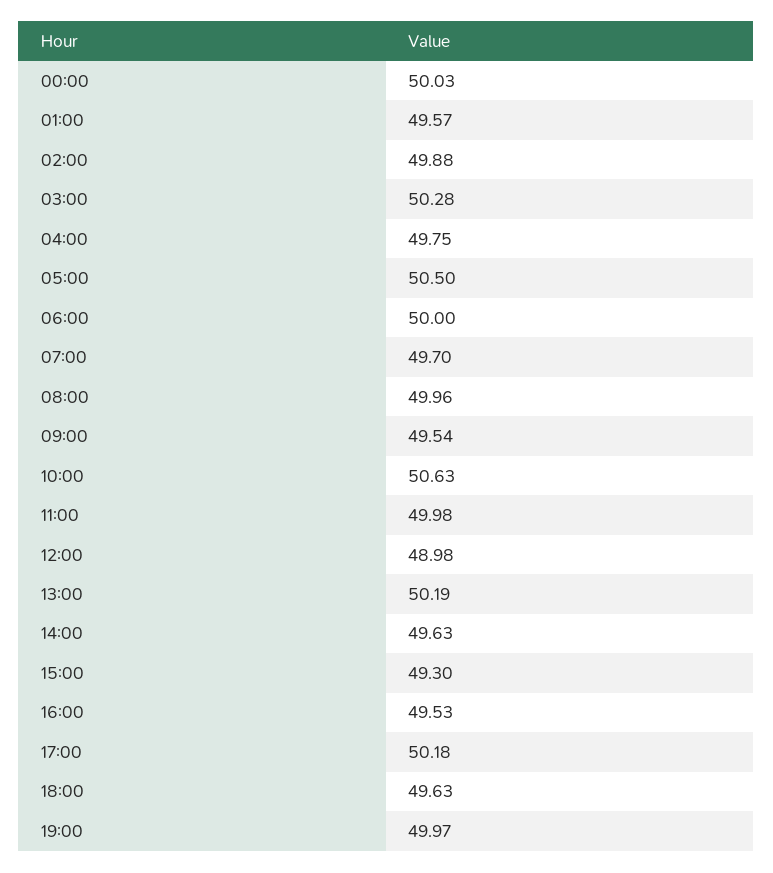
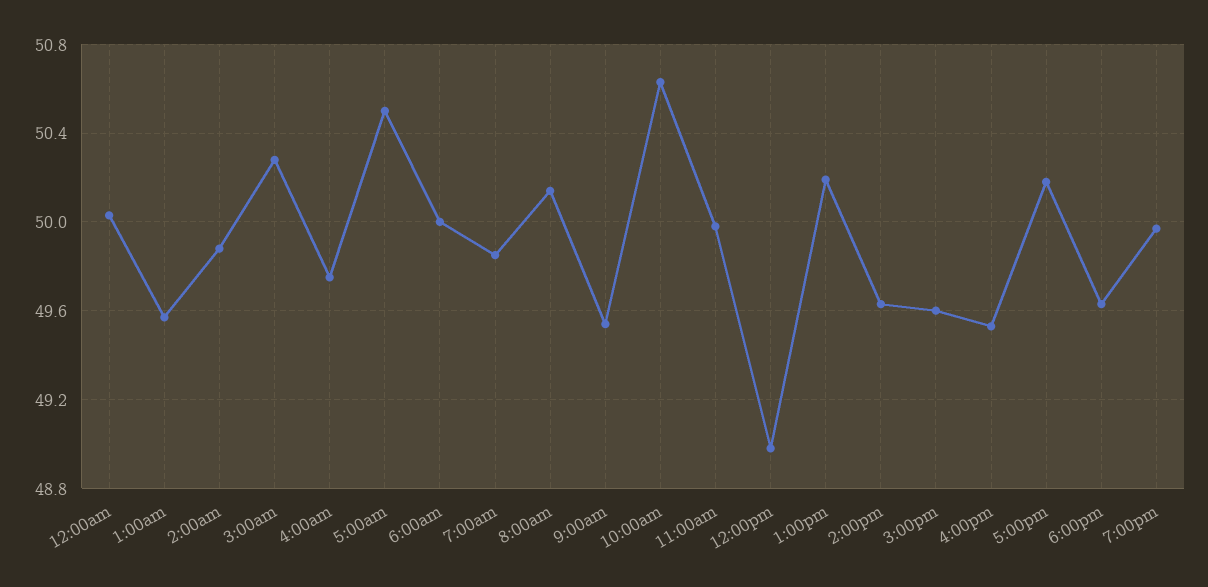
  {
    "00:00": 50.03,
    "01:00": 49.57,
    "02:00": 49.88,
    "03:00": 50.28,
    "04:00": 49.75,
    "05:00": 50.5,
    "06:00": 50,
-   "07:00": 49.7,
+   "07:00": 49.85,
-   "08:00": 49.96,
+   "08:00": 50.15,
    "09:00": 49.54,
    "10:00": 50.63,
    "11:00": 49.98,
    "12:00": 48.98,
    "13:00": 50.19,
    "14:00": 49.63,
-   "15:00": 49.3,
+   "15:00": 49.6,
    "16:00": 49.53,
    "17:00": 50.18,
    "18:00": 49.63,
    "19:00": 49.97
  }

